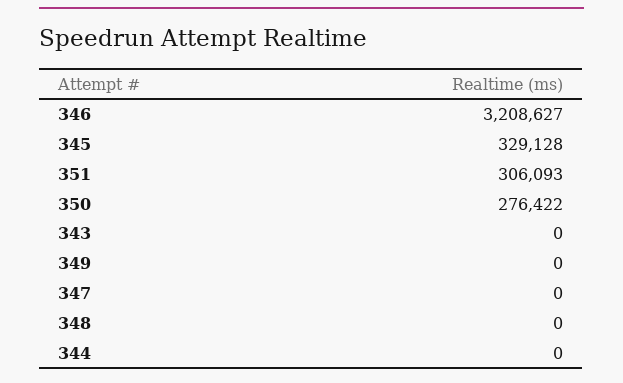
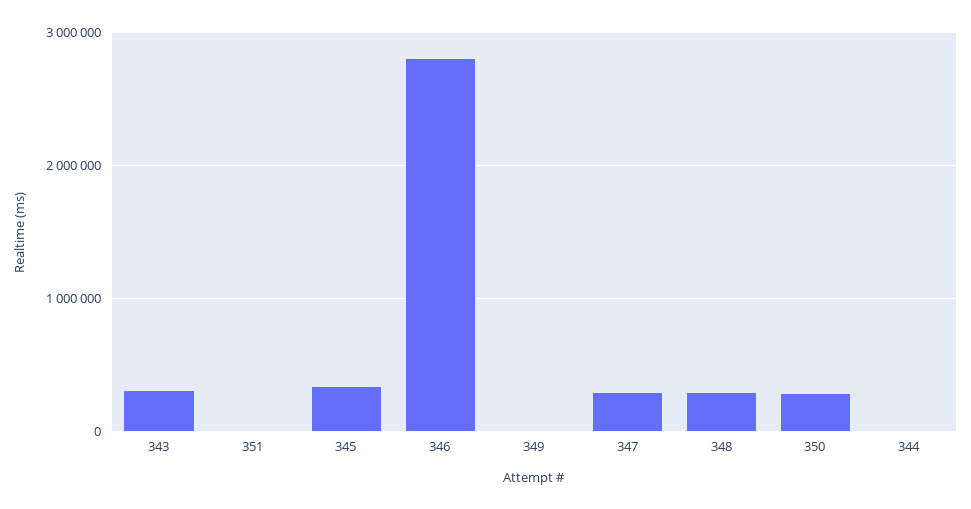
  {
-   "346": 3208627,
+   "346": 2800000,
    "345": 329128,
-   "351": 306093,
+   "351": 0,
    "350": 276422,
-   "343": 0,
+   "343": 300000,
    "349": 0,
-   "347": 0,
+   "347": 300000,
-   "348": 0,
+   "348": 300000,
    "344": 0
  }

